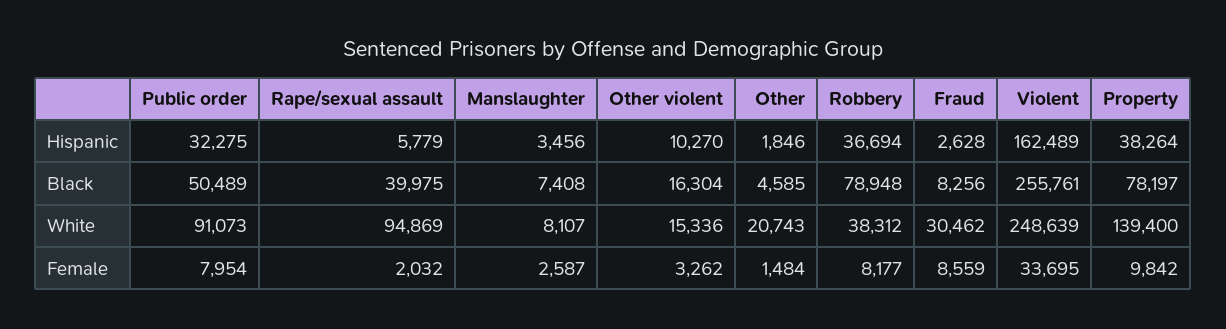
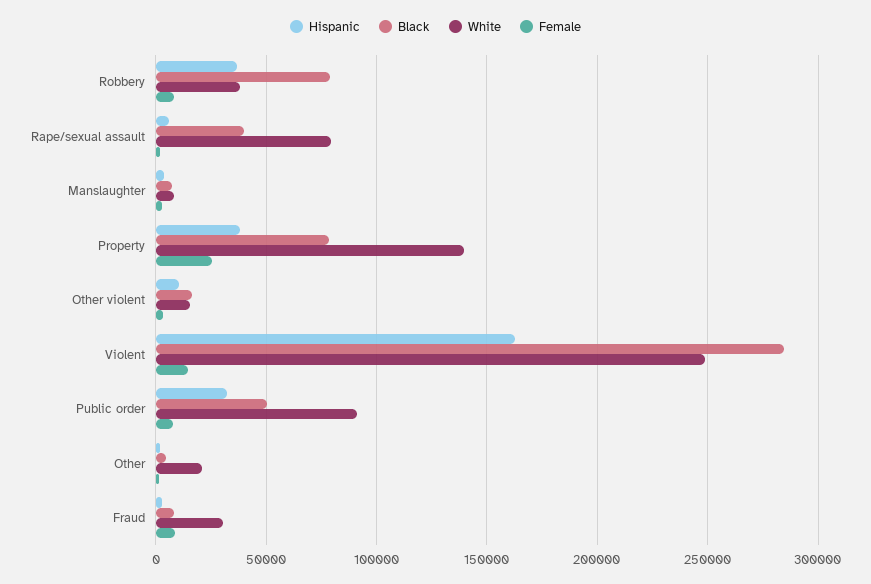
  {
    "Hispanic": {
      "Public order": 32275,
      "Rape/sexual assault": 5779,
      "Manslaughter": 3456,
      "Other violent": 10270,
      "Other": 1846,
      "Robbery": 36694,
      "Fraud": 2628,
      "Violent": 162489,
      "Property": 38264
    },
    "Black": {
      "Public order": 50489,
      "Rape/sexual assault": 39975,
      "Manslaughter": 7408,
      "Other violent": 16304,
      "Other": 4585,
      "Robbery": 78948,
      "Fraud": 8256,
-     "Violent": 255761,
+     "Violent": 285000,
      "Property": 78197
    },
    "White": {
      "Public order": 91073,
-     "Rape/sexual assault": 94869,
+     "Rape/sexual assault": 80000,
      "Manslaughter": 8107,
      "Other violent": 15336,
      "Other": 20743,
      "Robbery": 38312,
      "Fraud": 30462,
      "Violent": 248639,
      "Property": 139400
    },
    "Female": {
      "Public order": 7954,
      "Rape/sexual assault": 2032,
      "Manslaughter": 2587,
      "Other violent": 3262,
      "Other": 1484,
      "Robbery": 8177,
      "Fraud": 8559,
-     "Violent": 33695,
+     "Violent": 15000,
-     "Property": 9842
+     "Property": 25000
    }
  }

